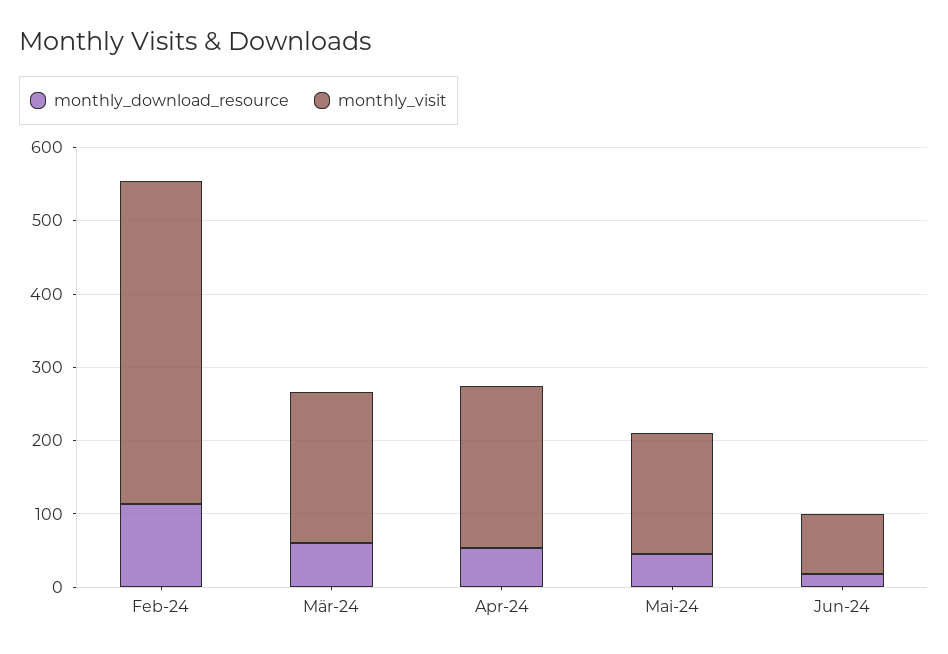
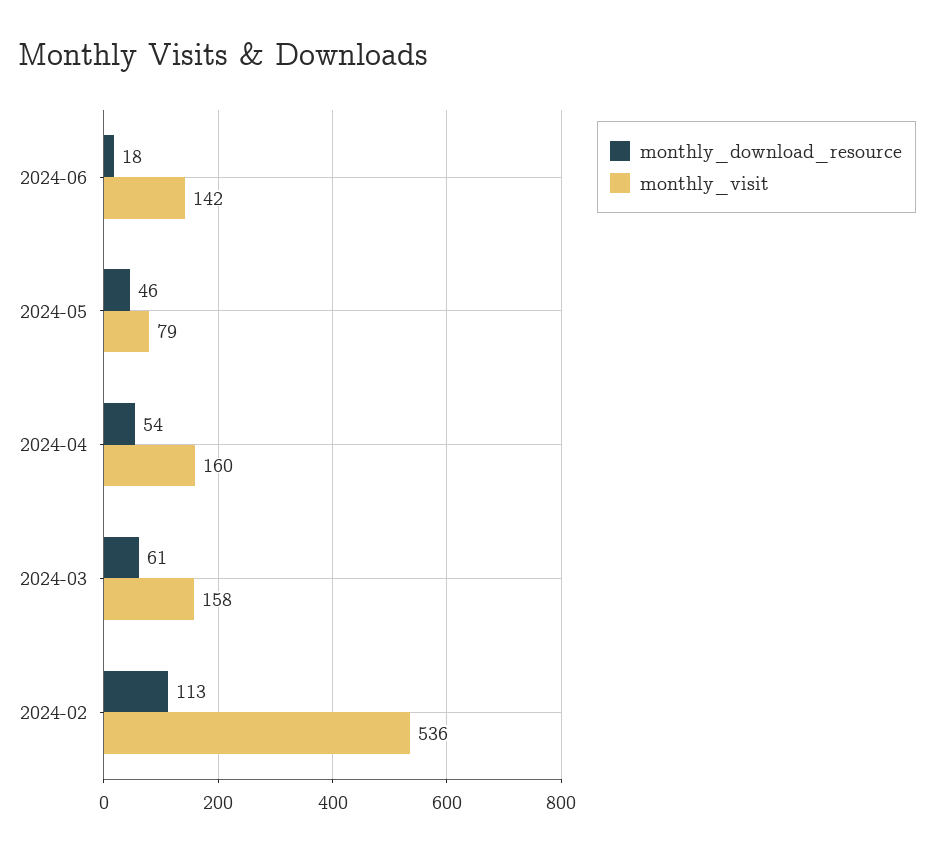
  {
    "monthly_download_resource": {
      "Feb-24": 113,
      "Mär-24": 61,
      "Apr-24": 54,
      "Mai-24": 46,
      "Jun-24": 18
    },
    "monthly_visit": {
-     "Feb-24": 440,
+     "Feb-24": 536,
-     "Mär-24": 200,
+     "Mär-24": 158,
-     "Apr-24": 220,
+     "Apr-24": 160,
-     "Mai-24": 160,
+     "Mai-24": 79,
-     "Jun-24": 80
+     "Jun-24": 142
    }
  }

